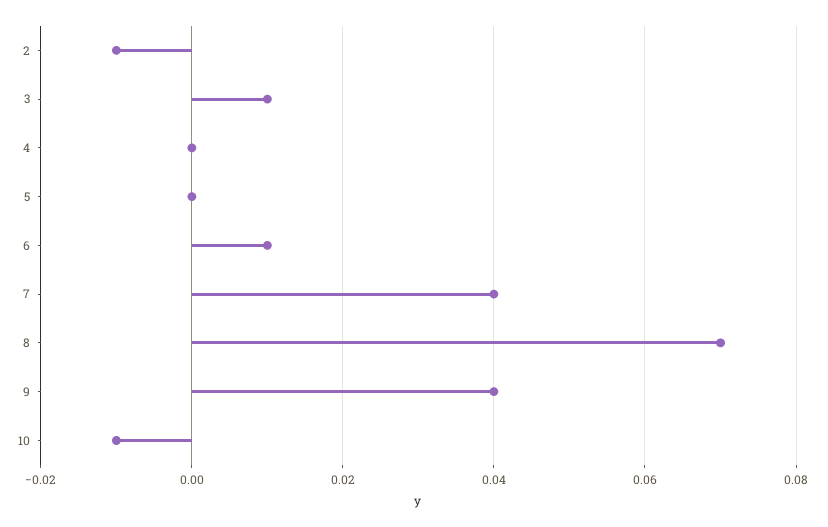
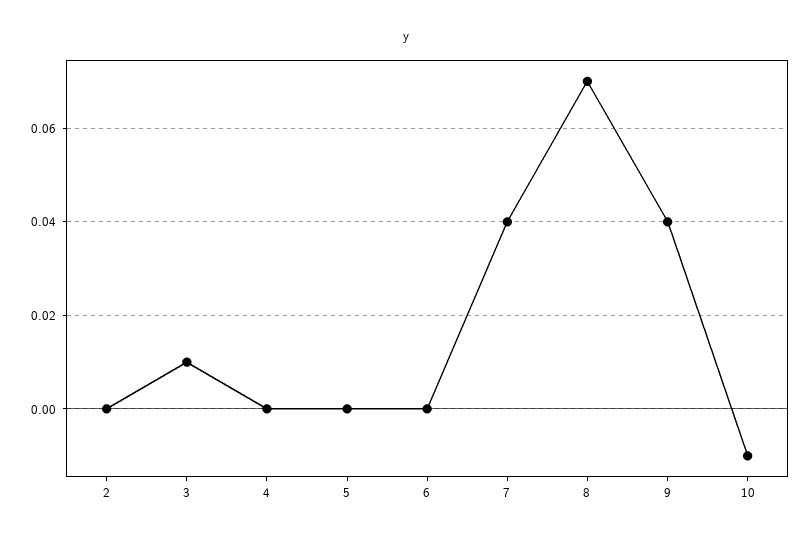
  {
-   "2": -0.01,
+   "2": 0,
    "3": 0.01,
    "4": 0,
    "5": 0,
-   "6": 0.01,
+   "6": 0,
    "7": 0.04,
    "8": 0.07,
    "9": 0.04,
    "10": -0.01
  }

